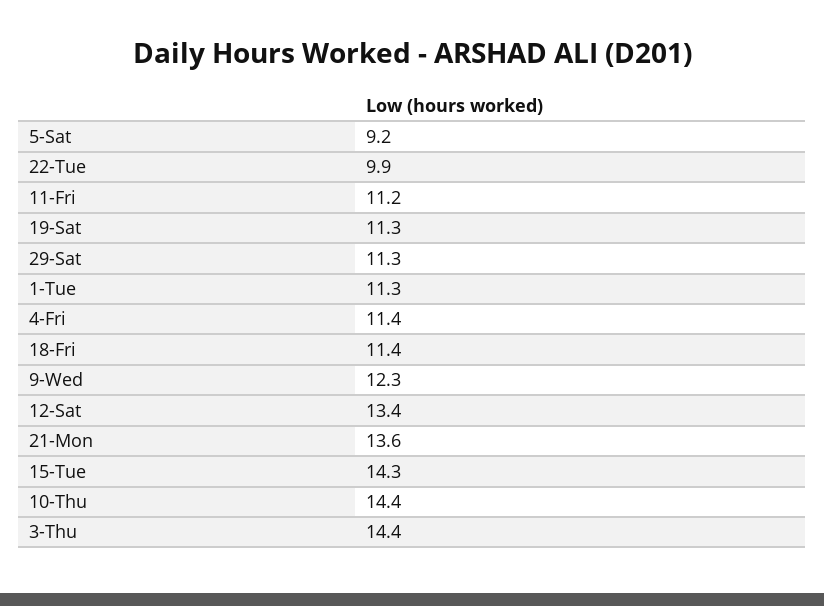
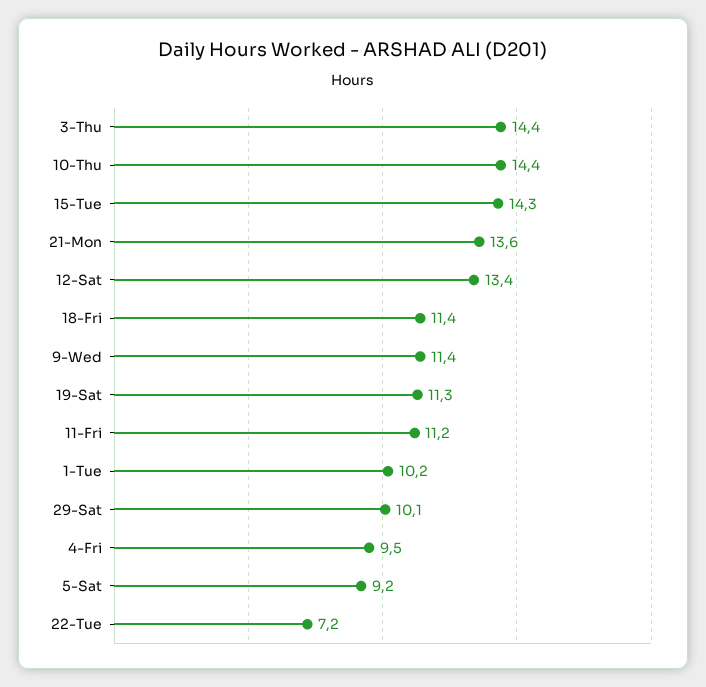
  {
    "5-Sat": 9.2,
-   "22-Tue": 9.9,
+   "22-Tue": 7.2,
    "11-Fri": 11.2,
    "19-Sat": 11.3,
-   "29-Sat": 11.3,
+   "29-Sat": 10.1,
-   "1-Tue": 11.3,
+   "1-Tue": 10.2,
-   "4-Fri": 11.4,
+   "4-Fri": 9.5,
    "18-Fri": 11.4,
-   "9-Wed": 12.3,
+   "9-Wed": 11.4,
    "12-Sat": 13.4,
    "21-Mon": 13.6,
    "15-Tue": 14.3,
    "10-Thu": 14.4,
    "3-Thu": 14.4
  }

